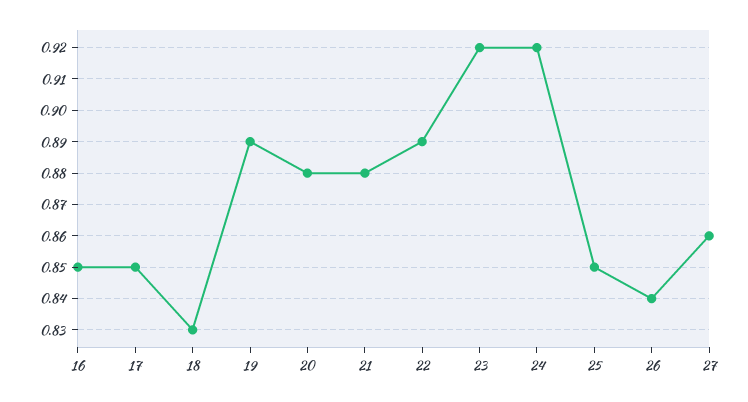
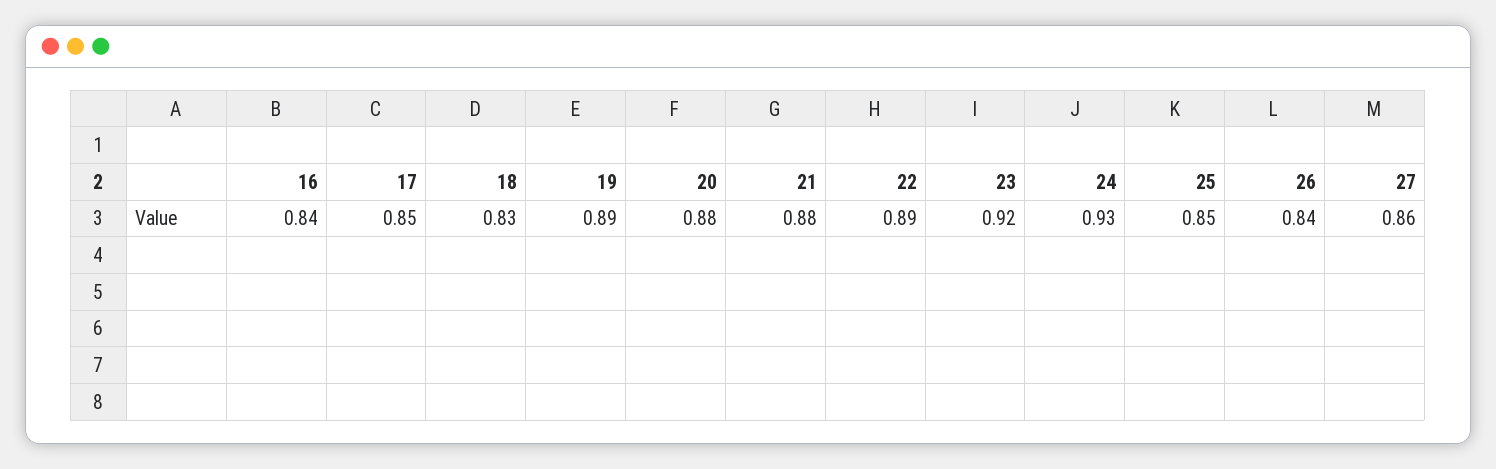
  {
-   "16": 0.85,
+   "16": 0.84,
    "17": 0.85,
    "18": 0.83,
    "19": 0.89,
    "20": 0.88,
    "21": 0.88,
    "22": 0.89,
    "23": 0.92,
-   "24": 0.92,
+   "24": 0.93,
    "25": 0.85,
    "26": 0.84,
    "27": 0.86
  }

